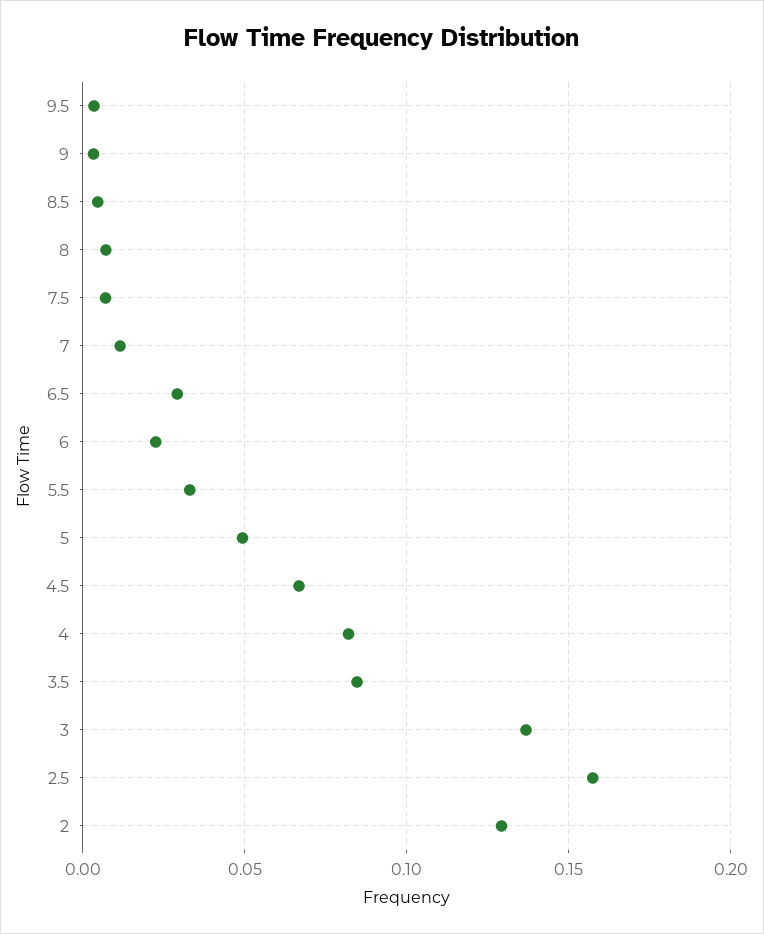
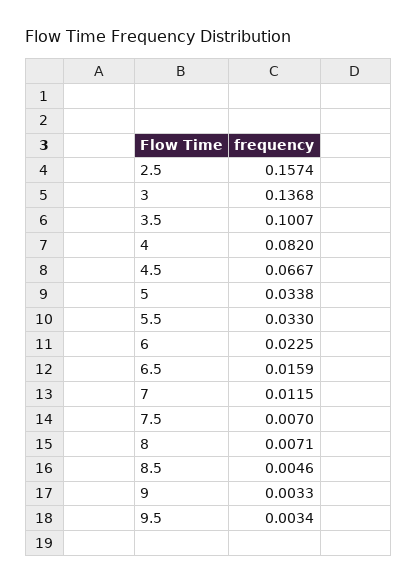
  {
    "9.5": 0.0034,
    "9": 0.0033,
    "8.5": 0.0046,
    "8": 0.0071,
    "7.5": 0.007,
    "7": 0.0115,
-   "6.5": 0.03,
+   "6.5": 0.0159,
    "6": 0.0225,
    "5.5": 0.033,
-   "5": 0.05,
+   "5": 0.0338,
    "4.5": 0.0667,
    "4": 0.082,
-   "3.5": 0.085,
+   "3.5": 0.1007,
    "3": 0.1368,
-   "2.5": 0.1574,
+   "2.5": 0.1574
-   "2": 0.13
  }

